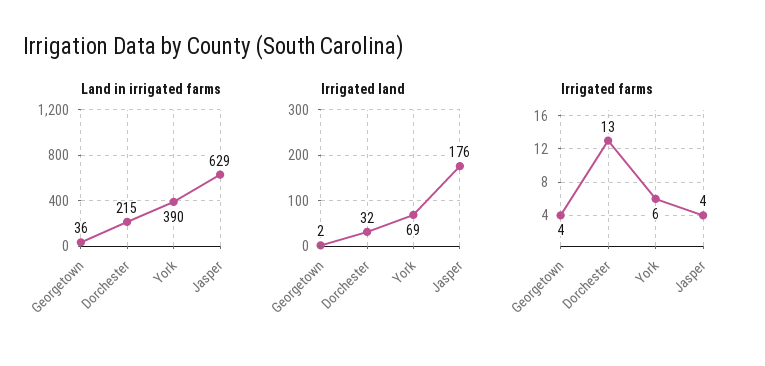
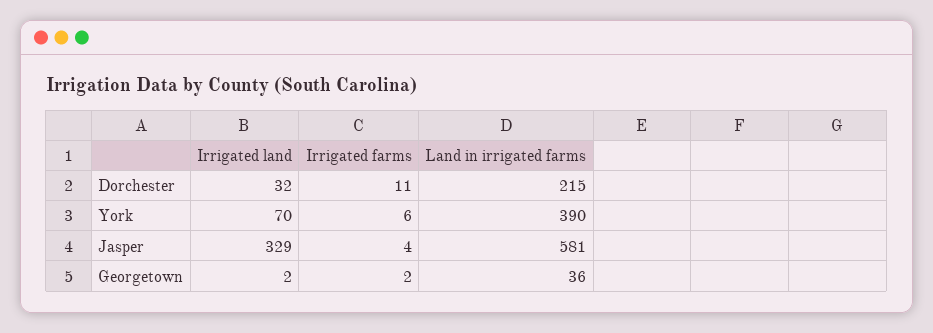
  {
    "Land in irrigated farms": {
      "Georgetown": 36,
      "Dorchester": 215,
      "York": 390,
-     "Jasper": 629
+     "Jasper": 581
    },
    "Irrigated land": {
      "Georgetown": 2,
      "Dorchester": 32,
-     "York": 69,
+     "York": 70,
-     "Jasper": 176
+     "Jasper": 329
    },
    "Irrigated farms": {
-     "Georgetown": 4,
+     "Georgetown": 2,
-     "Dorchester": 13,
+     "Dorchester": 11,
      "York": 6,
      "Jasper": 4
    }
  }

